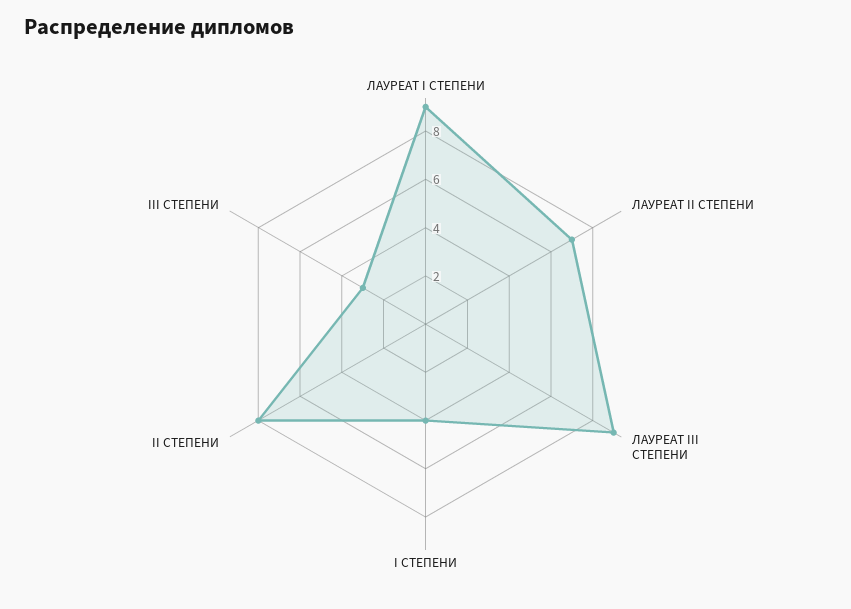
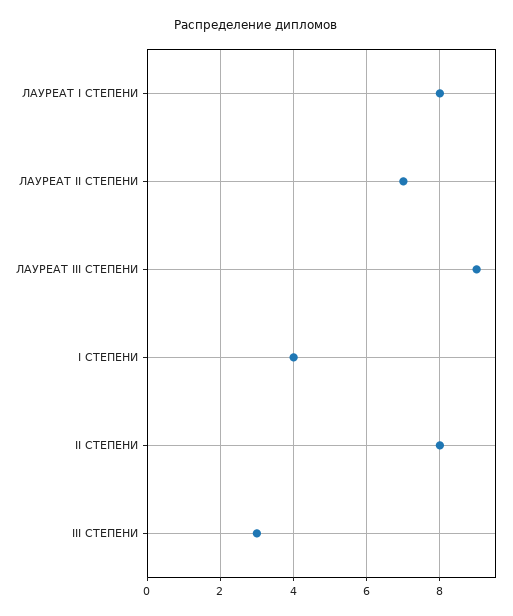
  {
-   "ЛАУРЕАТ I СТЕПЕНИ": 9,
+   "ЛАУРЕАТ I СТЕПЕНИ": 8,
    "ЛАУРЕАТ II СТЕПЕНИ": 7,
    "ЛАУРЕАТ III СТЕПЕНИ": 9,
    "I СТЕПЕНИ": 4,
    "II СТЕПЕНИ": 8,
    "III СТЕПЕНИ": 3
  }

